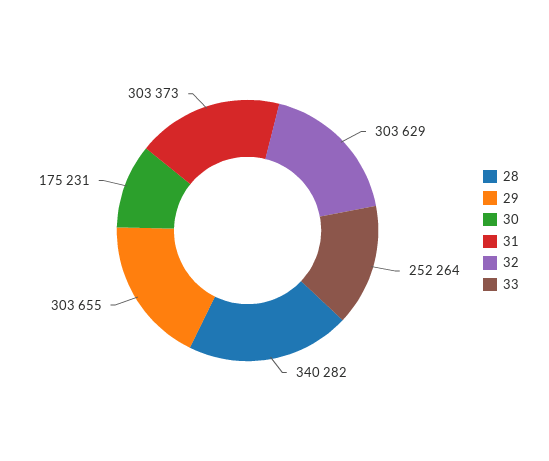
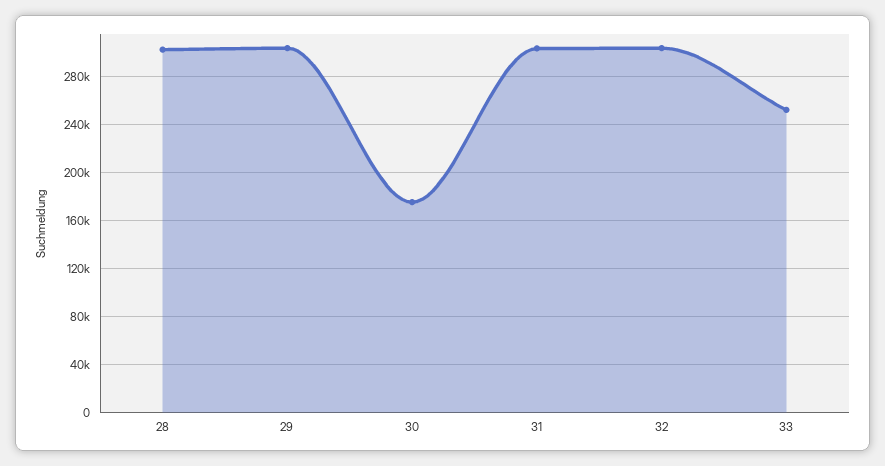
  {
-   "28": 340282,
+   "28": 300000,
    "29": 303655,
    "30": 175231,
    "31": 303373,
    "32": 303629,
    "33": 252264
  }

